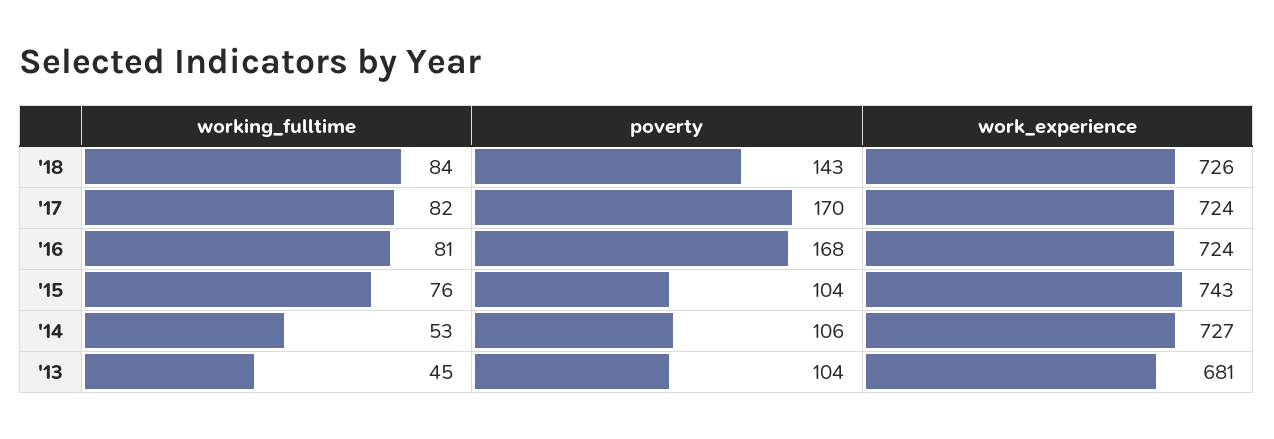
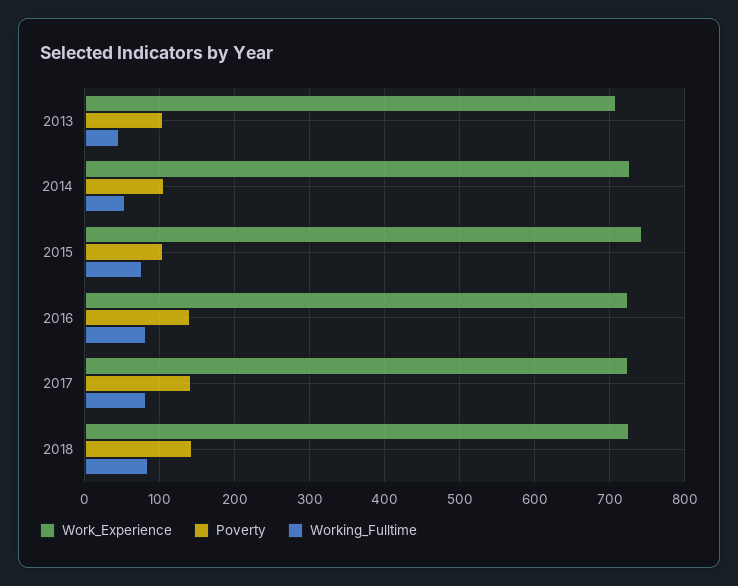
  {
    "working_fulltime": {
      "'18": 84,
      "'17": 82,
      "'16": 81,
      "'15": 76,
      "'14": 53,
      "'13": 45
    },
    "poverty": {
      "'18": 143,
-     "'17": 170,
+     "'17": 140,
-     "'16": 168,
+     "'16": 140,
      "'15": 104,
      "'14": 106,
      "'13": 104
    },
    "work_experience": {
      "'18": 726,
      "'17": 724,
      "'16": 724,
      "'15": 743,
      "'14": 727,
-     "'13": 681
+     "'13": 710
    }
  }

